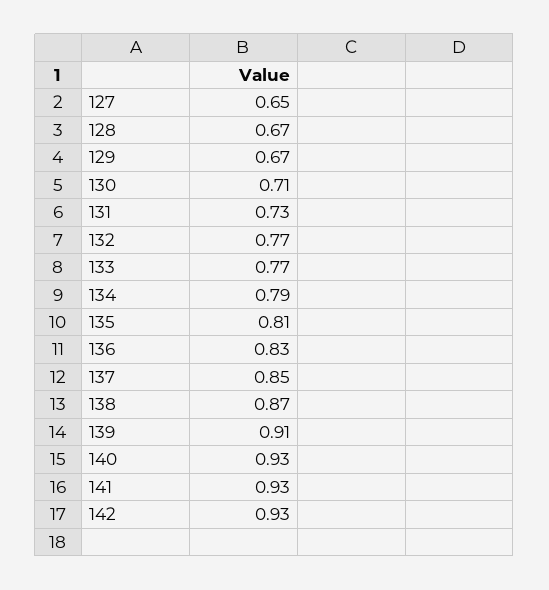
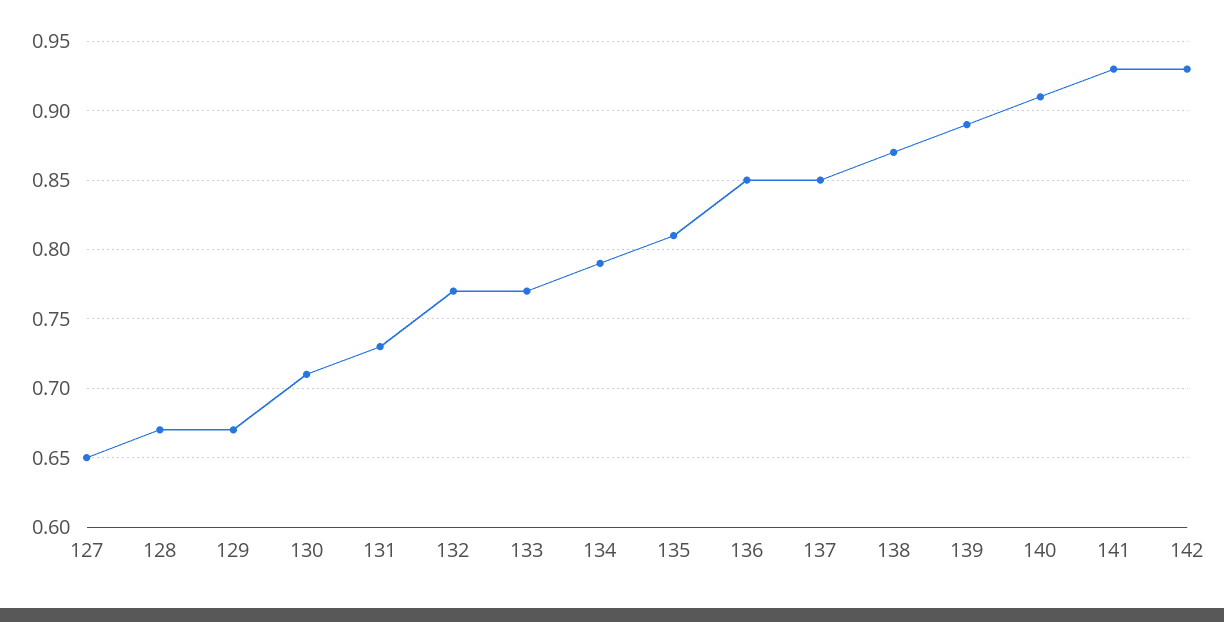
  {
    "127": 0.65,
    "128": 0.67,
    "129": 0.67,
    "130": 0.71,
    "131": 0.73,
    "132": 0.77,
    "133": 0.77,
    "134": 0.79,
    "135": 0.81,
-   "136": 0.83,
+   "136": 0.85,
    "137": 0.85,
    "138": 0.87,
-   "139": 0.91,
+   "139": 0.89,
-   "140": 0.93,
+   "140": 0.91,
    "141": 0.93,
    "142": 0.93
  }

